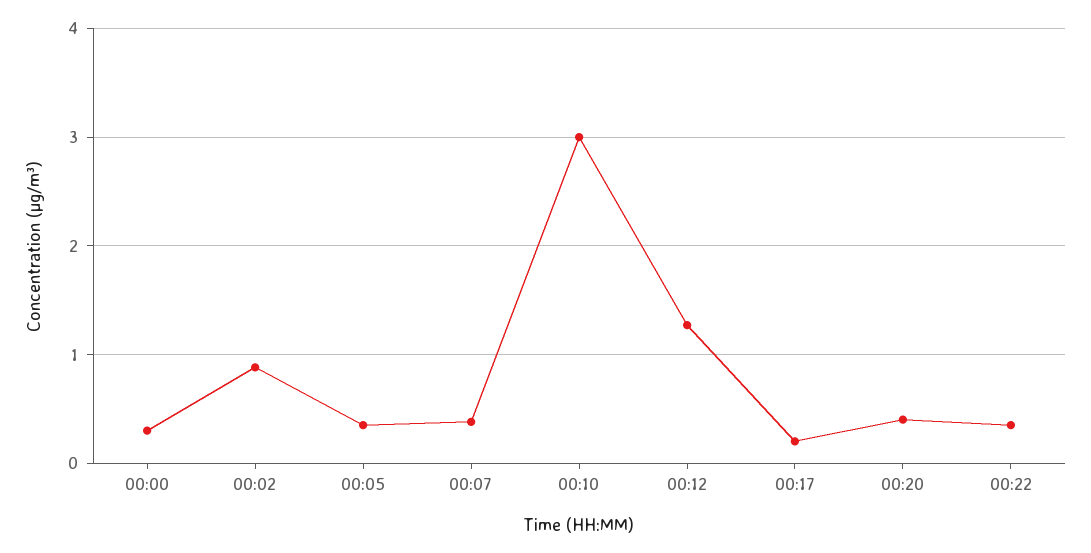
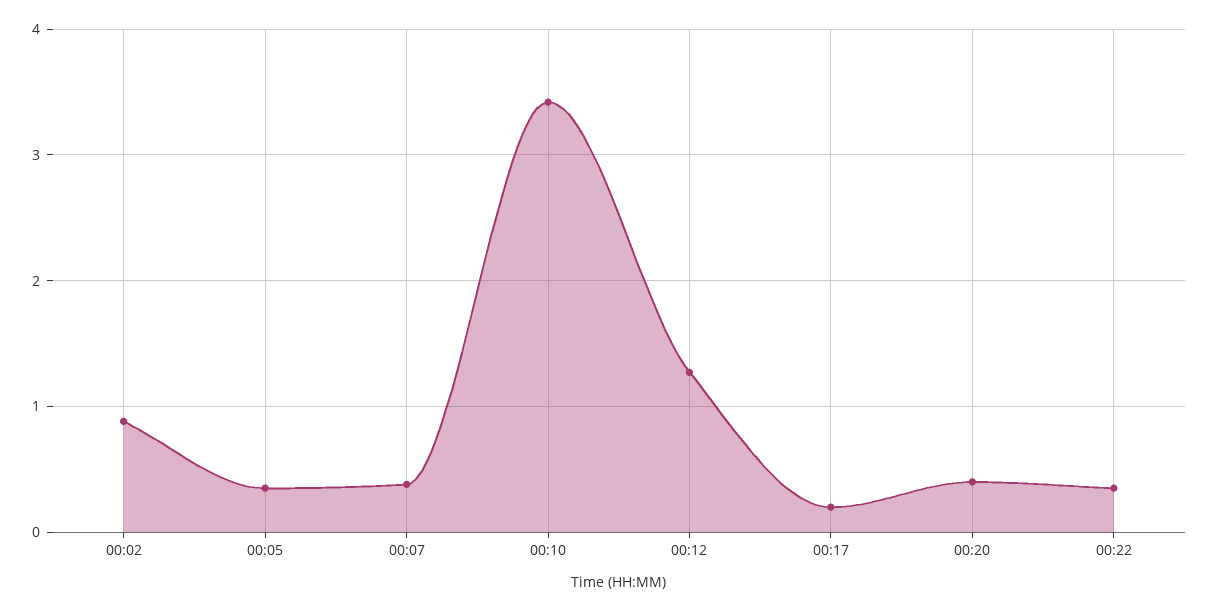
  {
-   "00:00": 0.3,
    "00:02": 0.9,
    "00:05": 0.4,
    "00:07": 0.4,
-   "00:10": 3,
+   "00:10": 3.4,
    "00:12": 1.3,
    "00:17": 0.2,
    "00:20": 0.4,
    "00:22": 0.4
  }

